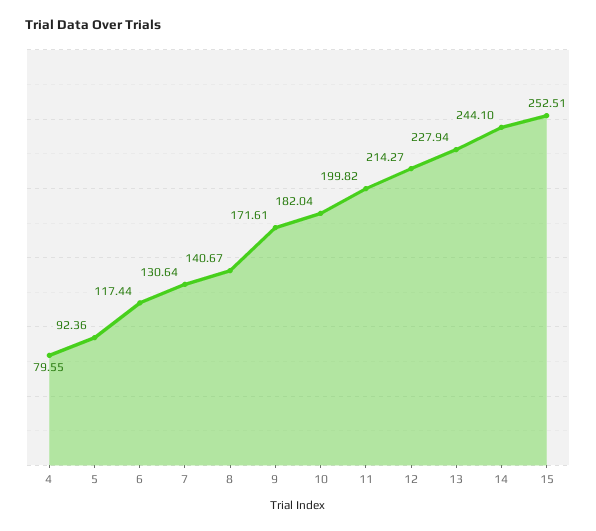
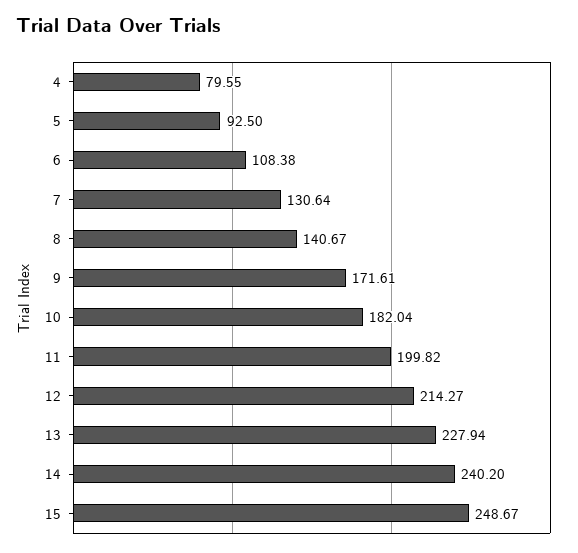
  {
    "4": 79.55,
-   "5": 92.36,
+   "5": 92.5,
-   "6": 117.44,
+   "6": 108.38,
    "7": 130.64,
    "8": 140.67,
    "9": 171.61,
    "10": 182.04,
    "11": 199.82,
    "12": 214.27,
    "13": 227.94,
-   "14": 244.1,
+   "14": 240.2,
-   "15": 252.51
+   "15": 248.67
  }

